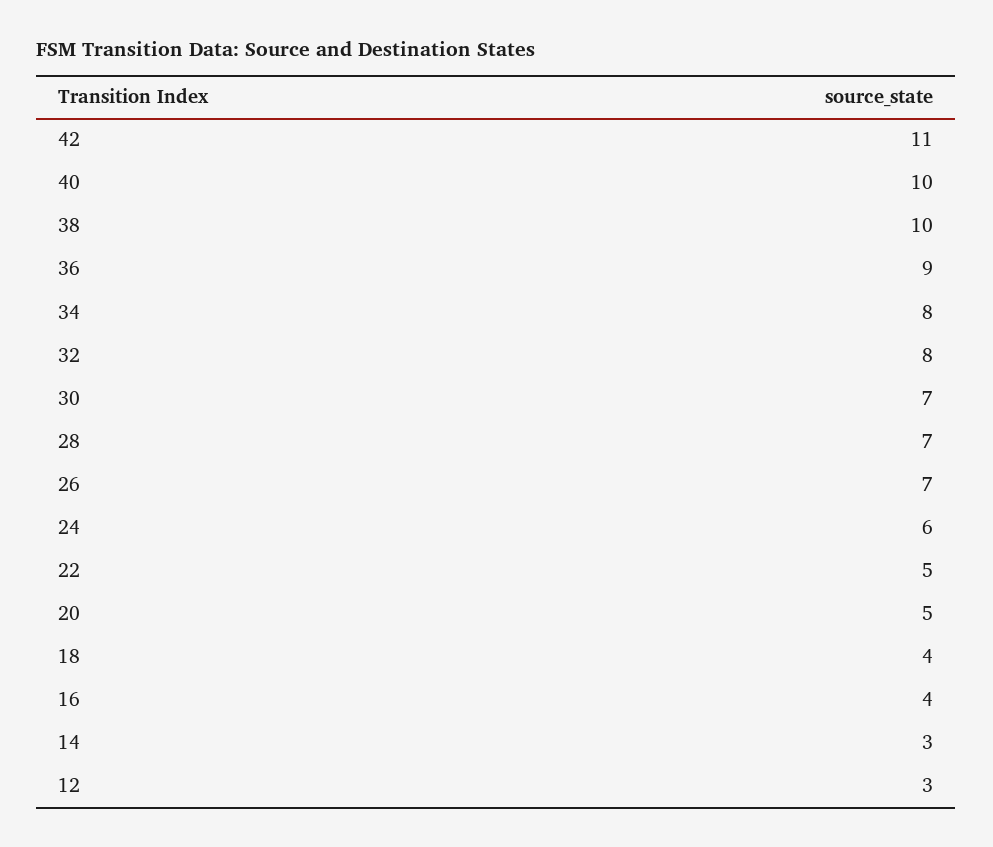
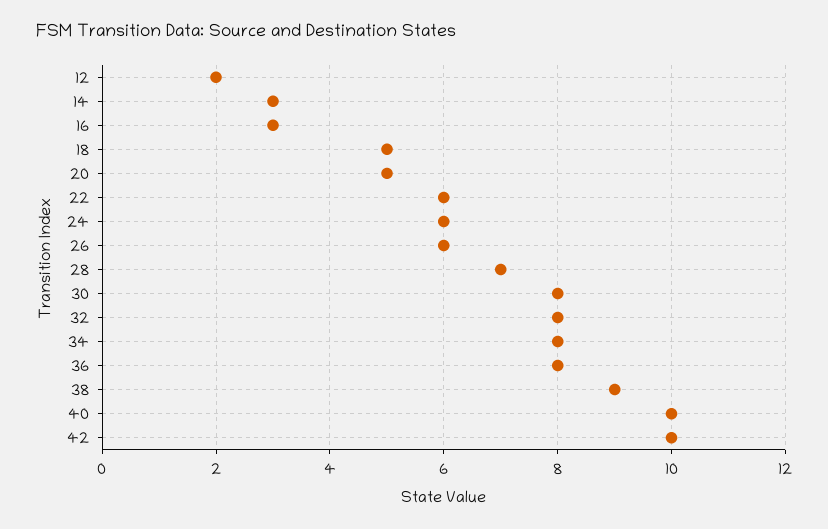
  {
-   "42": 11,
+   "42": 10,
    "40": 10,
-   "38": 10,
+   "38": 9,
-   "36": 9,
+   "36": 8,
    "34": 8,
    "32": 8,
-   "30": 7,
+   "30": 8,
    "28": 7,
-   "26": 7,
+   "26": 6,
    "24": 6,
-   "22": 5,
+   "22": 6,
    "20": 5,
-   "18": 4,
+   "18": 5,
-   "16": 4,
+   "16": 3,
    "14": 3,
-   "12": 3
+   "12": 2
  }

